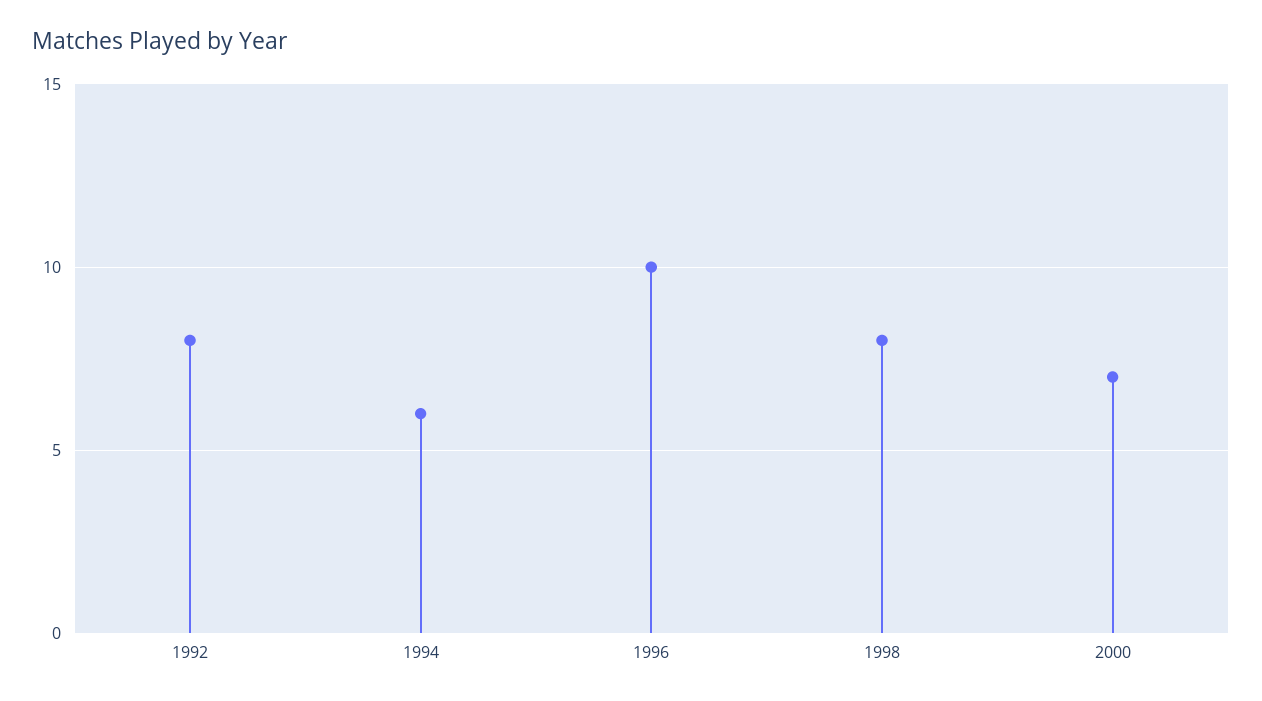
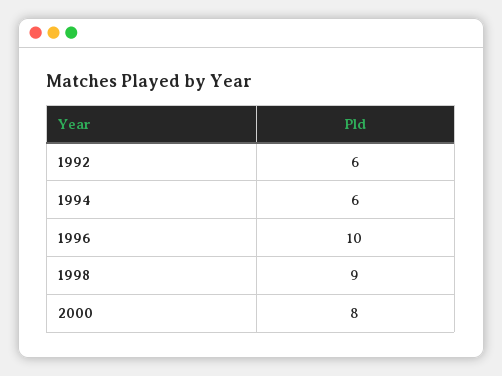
  {
-   "1992": 8,
+   "1992": 6,
    "1994": 6,
    "1996": 10,
-   "1998": 8,
+   "1998": 9,
-   "2000": 7
+   "2000": 8
  }

